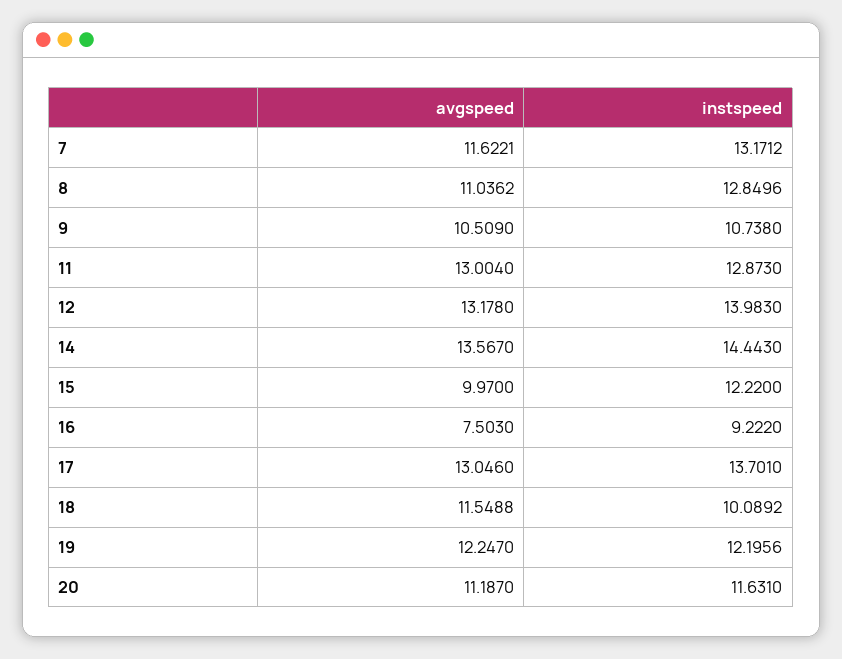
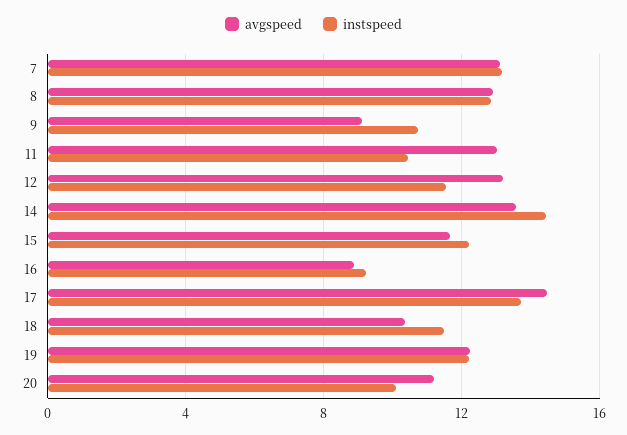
  {
    "avgspeed": {
-     "7": 11.6221,
+     "7": 13,
-     "8": 11.0362,
+     "8": 13,
-     "9": 10.509,
+     "9": 9,
      "11": 13.004,
      "12": 13.178,
      "14": 13.567,
-     "15": 9.97,
+     "15": 11.5,
-     "16": 7.503,
+     "16": 9,
-     "17": 13.046,
+     "17": 14.5,
-     "18": 11.5488,
+     "18": 10.5,
      "19": 12.247,
      "20": 11.187
    },
    "instspeed": {
      "7": 13.1712,
      "8": 12.8496,
      "9": 10.738,
-     "11": 12.873,
+     "11": 10.5,
-     "12": 13.983,
+     "12": 11.5,
      "14": 14.443,
      "15": 12.22,
      "16": 9.222,
      "17": 13.701,
-     "18": 10.0892,
+     "18": 11.5,
      "19": 12.1956,
-     "20": 11.631
+     "20": 10
    }
  }

